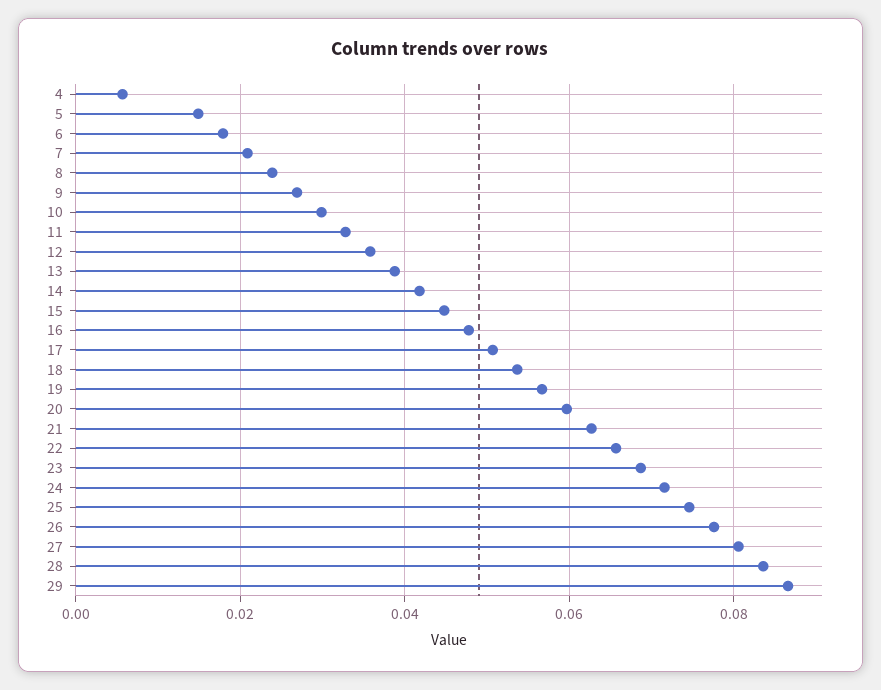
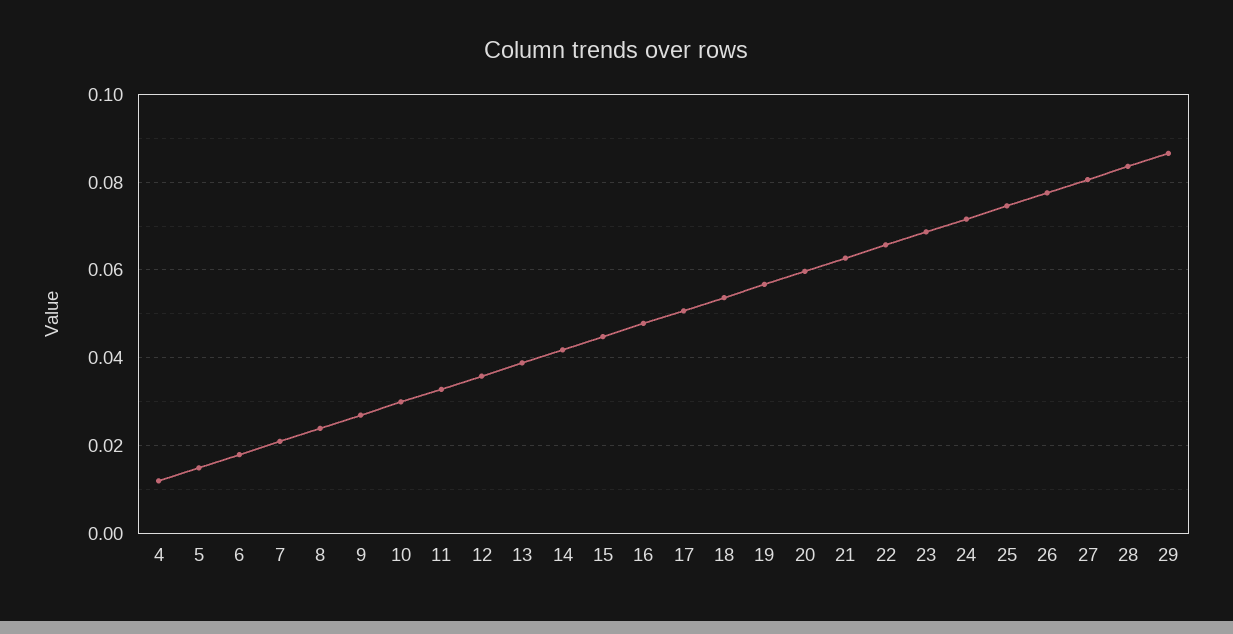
  {
-   "4": 0.006,
+   "4": 0.012,
    "5": 0.014,
    "6": 0.018,
    "7": 0.02,
    "8": 0.024,
    "9": 0.026,
    "10": 0.03,
    "11": 0.032,
    "12": 0.036,
    "13": 0.038,
    "14": 0.042,
    "15": 0.044,
    "16": 0.048,
    "17": 0.05,
    "18": 0.054,
    "19": 0.056,
    "20": 0.06,
    "21": 0.062,
    "22": 0.066,
    "23": 0.068,
    "24": 0.072,
    "25": 0.074,
    "26": 0.078,
    "27": 0.08,
    "28": 0.084,
    "29": 0.086
  }

